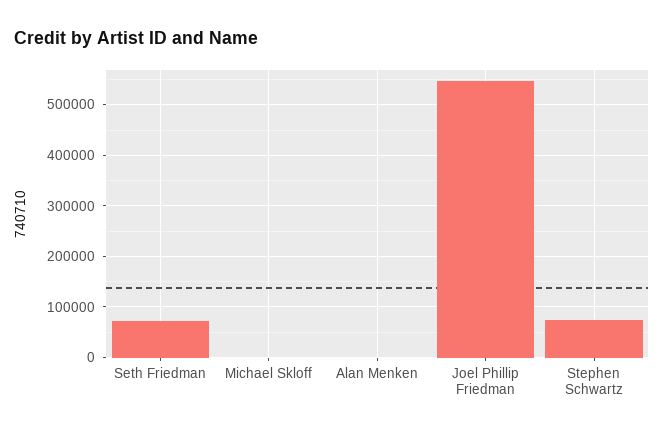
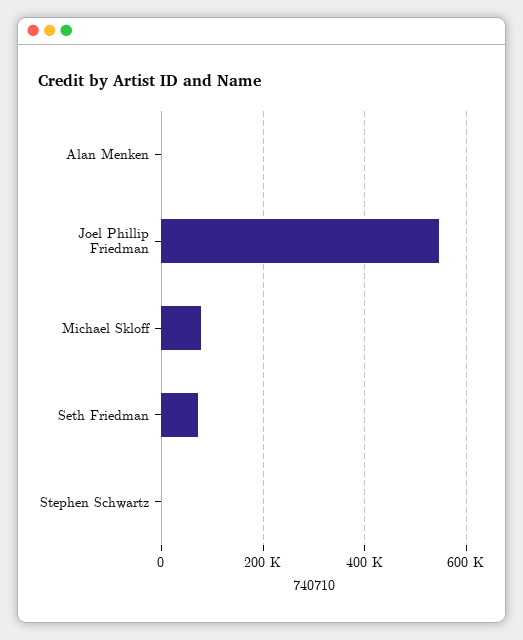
  {
    "Seth Friedman": 80000,
-   "Michael Skloff": 0,
+   "Michael Skloff": 80000,
    "Alan Menken": 0,
    "Joel Phillip Friedman": 540000,
-   "Stephen Schwartz": 80000
+   "Stephen Schwartz": 0
  }

